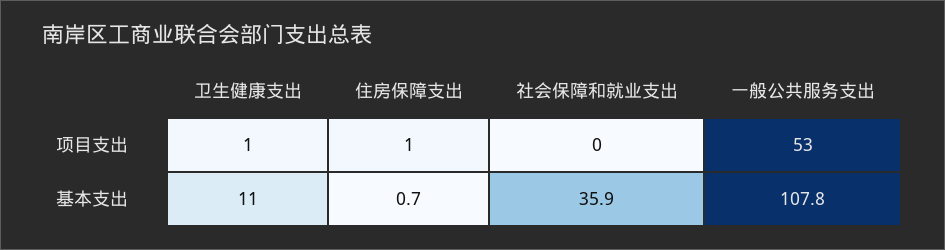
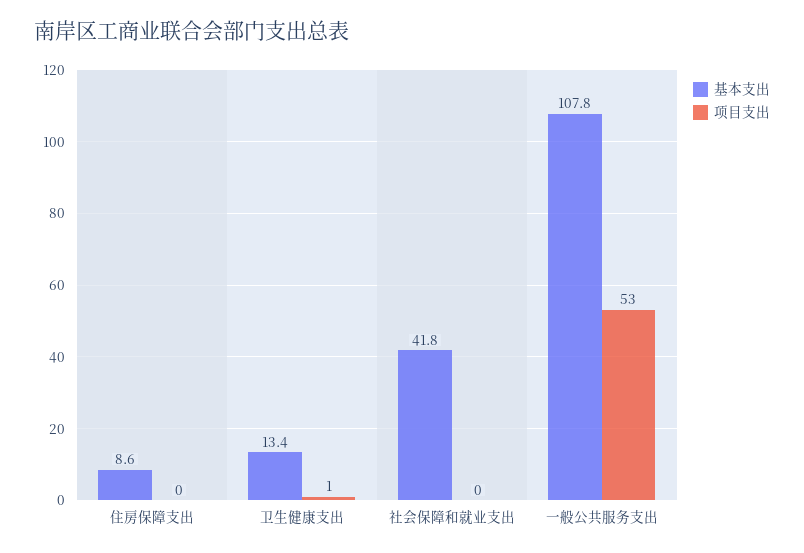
  {
    "项目支出": {
      "卫生健康支出": 1,
-     "住房保障支出": 1,
+     "住房保障支出": 0,
      "社会保障和就业支出": 0,
      "一般公共服务支出": 53
    },
    "基本支出": {
-     "卫生健康支出": 11,
+     "卫生健康支出": 13.4,
-     "住房保障支出": 0.7,
+     "住房保障支出": 8.6,
-     "社会保障和就业支出": 35.9,
+     "社会保障和就业支出": 41.8,
      "一般公共服务支出": 107.8
    }
  }

